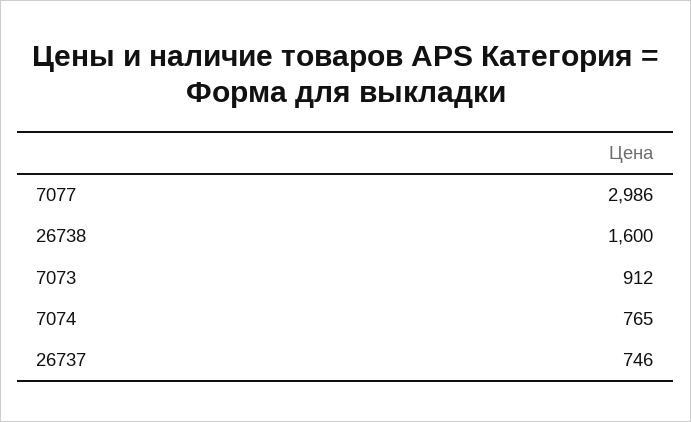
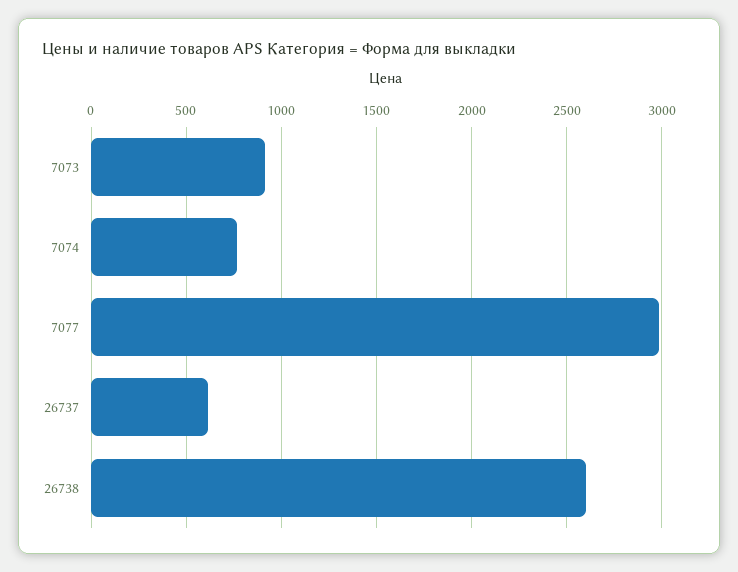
  {
    "7077": 2986,
-   "26738": 1600,
+   "26738": 2600,
    "7073": 912,
    "7074": 765,
-   "26737": 746
+   "26737": 600
  }

